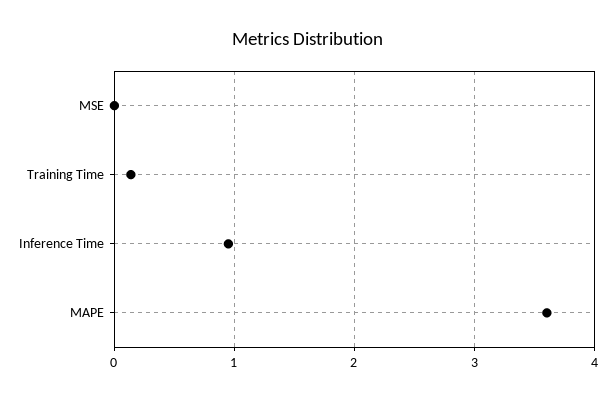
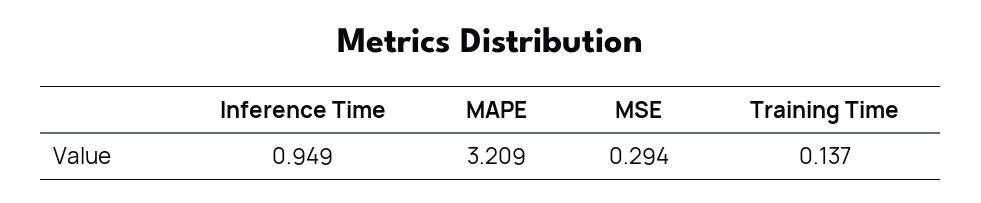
  {
-   "MSE": 0,
+   "MSE": 0.294,
    "Training Time": 0.137,
    "Inference Time": 0.949,
-   "MAPE": 3.6
+   "MAPE": 3.209
  }

